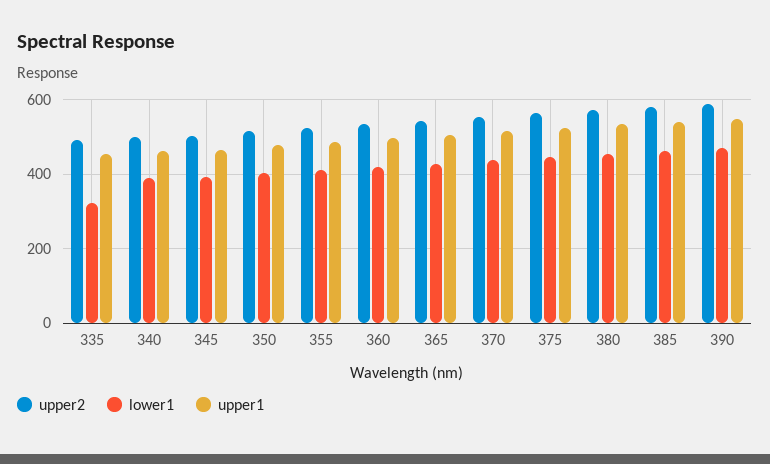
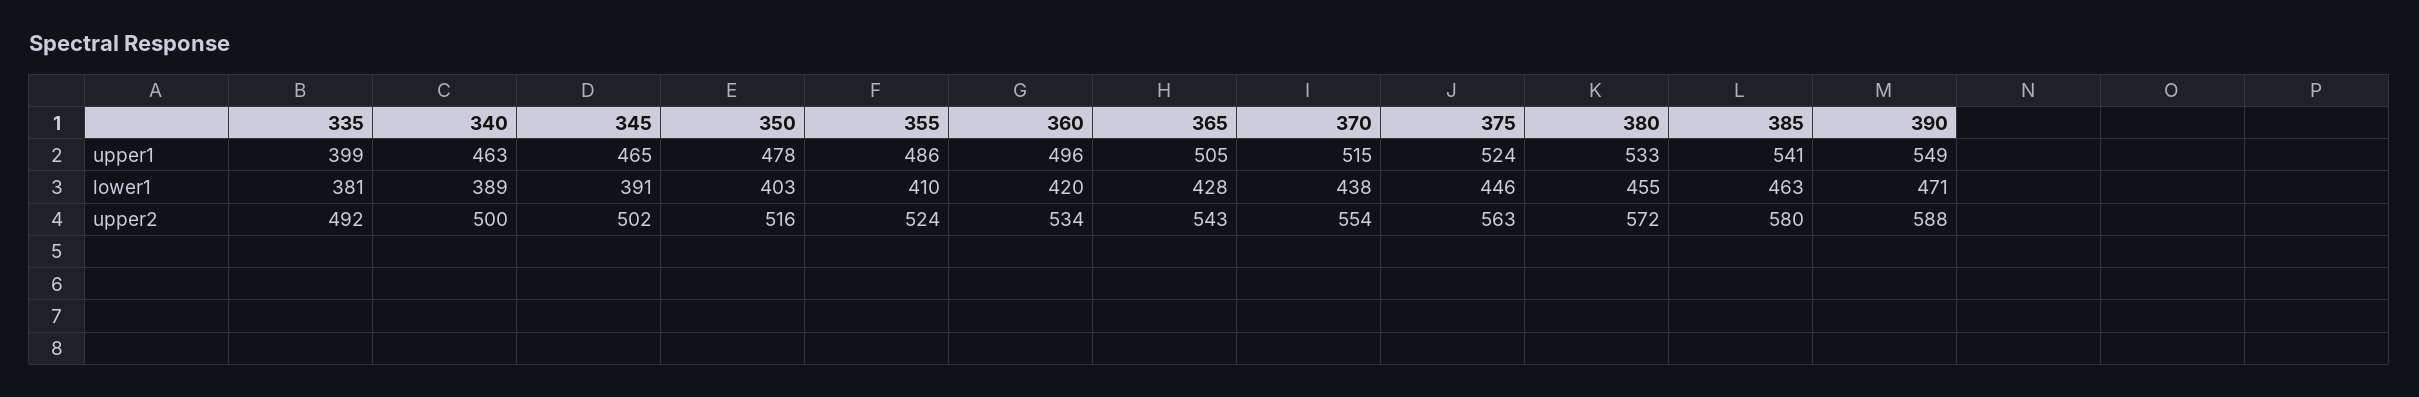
  {
    "upper2": {
      "335": 492,
      "340": 500,
      "345": 502,
      "350": 516,
      "355": 524,
      "360": 534,
      "365": 543,
      "370": 554,
      "375": 563,
      "380": 572,
      "385": 580,
      "390": 588
    },
    "lower1": {
-     "335": 320,
+     "335": 381,
      "340": 389,
      "345": 391,
      "350": 403,
      "355": 410,
      "360": 420,
      "365": 428,
      "370": 438,
      "375": 446,
      "380": 455,
      "385": 463,
      "390": 471
    },
    "upper1": {
-     "335": 460,
+     "335": 399,
      "340": 463,
      "345": 465,
      "350": 478,
      "355": 486,
      "360": 496,
      "365": 505,
      "370": 515,
      "375": 524,
      "380": 533,
      "385": 541,
      "390": 549
    }
  }

